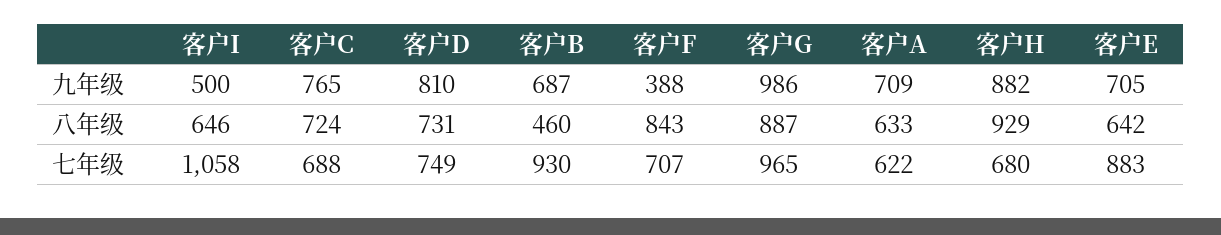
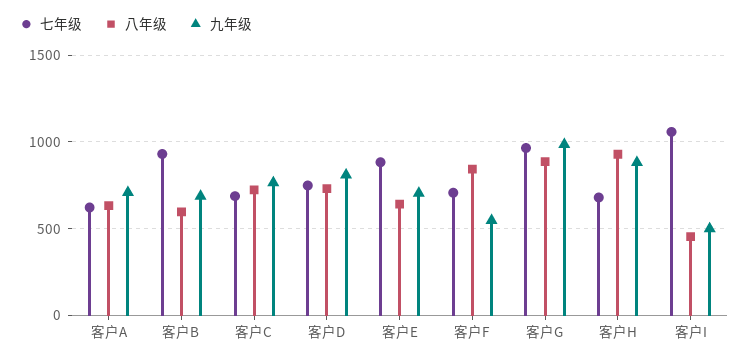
  {
    "九年级": {
      "客户I": 500,
      "客户C": 765,
      "客户D": 810,
      "客户B": 687,
-     "客户F": 388,
+     "客户F": 550,
      "客户G": 986,
      "客户A": 709,
      "客户H": 882,
      "客户E": 705
    },
    "八年级": {
-     "客户I": 646,
+     "客户I": 450,
      "客户C": 724,
      "客户D": 731,
-     "客户B": 460,
+     "客户B": 600,
      "客户F": 843,
      "客户G": 887,
      "客户A": 633,
      "客户H": 929,
      "客户E": 642
    },
    "七年级": {
      "客户I": 1058,
      "客户C": 688,
      "客户D": 749,
      "客户B": 930,
      "客户F": 707,
      "客户G": 965,
      "客户A": 622,
      "客户H": 680,
      "客户E": 883
    }
  }

